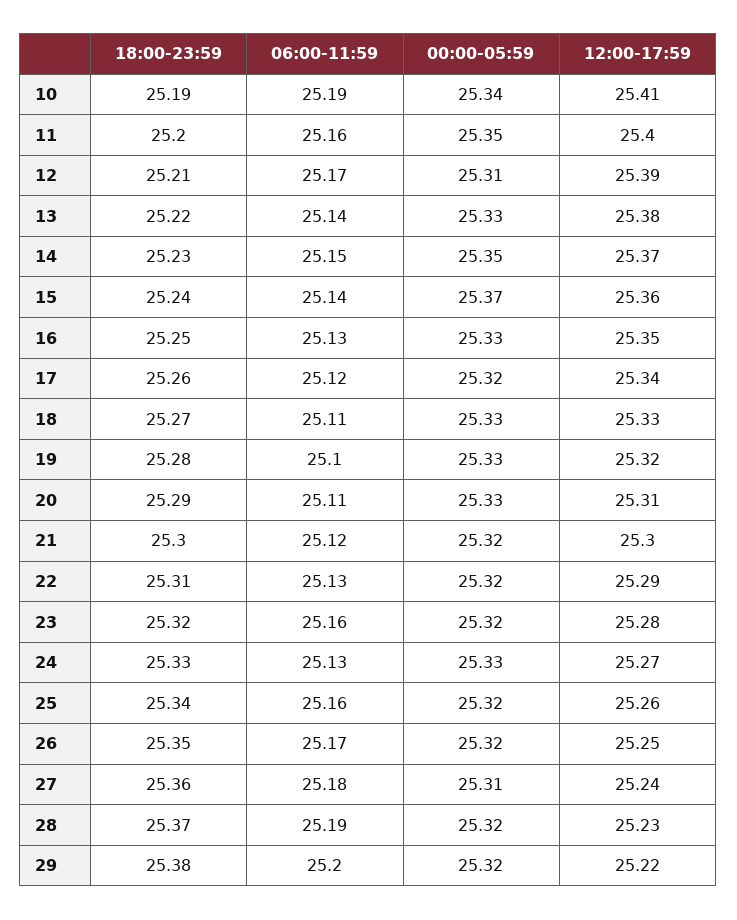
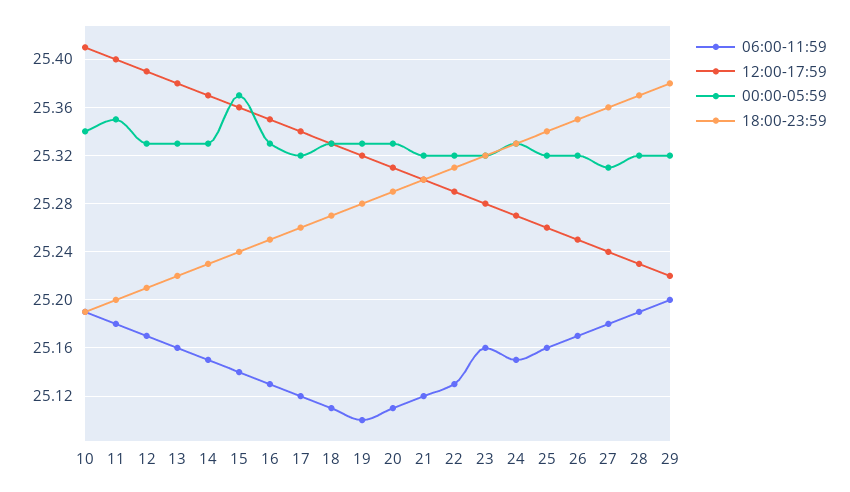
  {
    "18:00-23:59": {
      "10": 25.19,
      "11": 25.2,
      "12": 25.21,
      "13": 25.22,
      "14": 25.23,
      "15": 25.24,
      "16": 25.25,
      "17": 25.26,
      "18": 25.27,
      "19": 25.28,
      "20": 25.29,
      "21": 25.3,
      "22": 25.31,
      "23": 25.32,
      "24": 25.33,
      "25": 25.34,
      "26": 25.35,
      "27": 25.36,
      "28": 25.37,
      "29": 25.38
    },
    "06:00-11:59": {
      "10": 25.19,
-     "11": 25.16,
+     "11": 25.18,
      "12": 25.17,
-     "13": 25.14,
+     "13": 25.16,
      "14": 25.15,
      "15": 25.14,
      "16": 25.13,
      "17": 25.12,
      "18": 25.11,
      "19": 25.1,
      "20": 25.11,
      "21": 25.12,
      "22": 25.13,
      "23": 25.16,
-     "24": 25.13,
+     "24": 25.15,
      "25": 25.16,
      "26": 25.17,
      "27": 25.18,
      "28": 25.19,
      "29": 25.2
    },
    "00:00-05:59": {
      "10": 25.34,
      "11": 25.35,
-     "12": 25.31,
+     "12": 25.33,
      "13": 25.33,
-     "14": 25.35,
+     "14": 25.33,
      "15": 25.37,
      "16": 25.33,
      "17": 25.32,
      "18": 25.33,
      "19": 25.33,
      "20": 25.33,
      "21": 25.32,
      "22": 25.32,
      "23": 25.32,
      "24": 25.33,
      "25": 25.32,
      "26": 25.32,
      "27": 25.31,
      "28": 25.32,
      "29": 25.32
    },
    "12:00-17:59": {
      "10": 25.41,
      "11": 25.4,
      "12": 25.39,
      "13": 25.38,
      "14": 25.37,
      "15": 25.36,
      "16": 25.35,
      "17": 25.34,
      "18": 25.33,
      "19": 25.32,
      "20": 25.31,
      "21": 25.3,
      "22": 25.29,
      "23": 25.28,
      "24": 25.27,
      "25": 25.26,
      "26": 25.25,
      "27": 25.24,
      "28": 25.23,
      "29": 25.22
    }
  }

